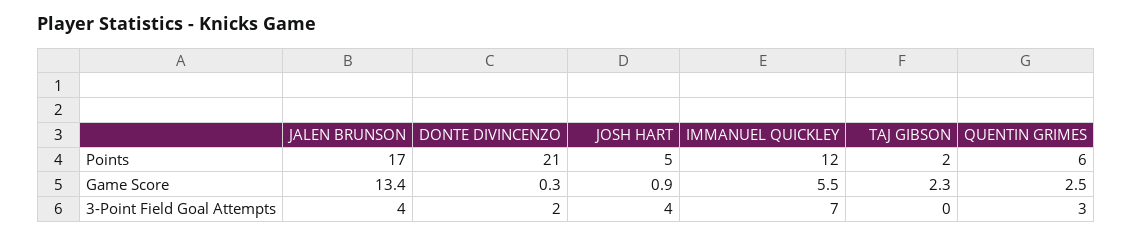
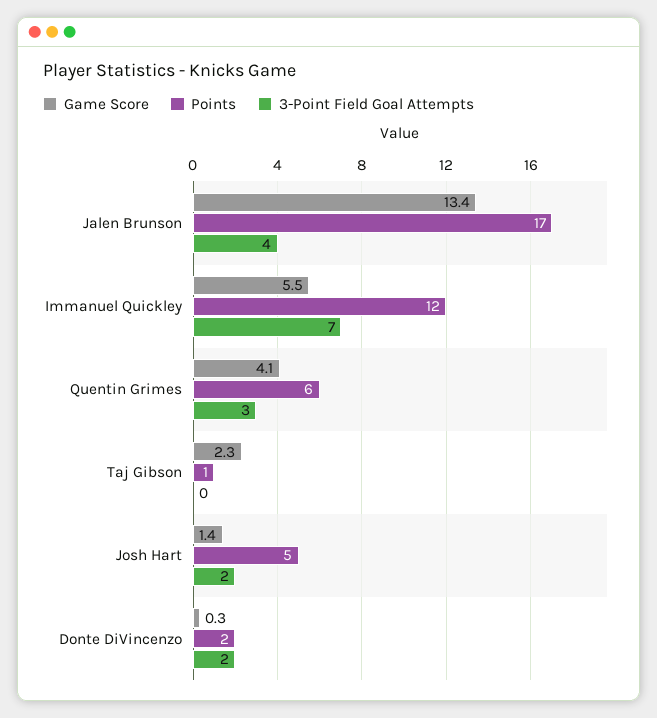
  {
    "Points": {
      "JALEN BRUNSON": 17,
-     "DONTE DIVINCENZO": 21,
+     "DONTE DIVINCENZO": 2,
      "JOSH HART": 5,
      "IMMANUEL QUICKLEY": 12,
-     "TAJ GIBSON": 2,
+     "TAJ GIBSON": 1,
      "QUENTIN GRIMES": 6
    },
    "Game Score": {
      "JALEN BRUNSON": 13.4,
      "DONTE DIVINCENZO": 0.3,
-     "JOSH HART": 0.9,
+     "JOSH HART": 1.4,
      "IMMANUEL QUICKLEY": 5.5,
      "TAJ GIBSON": 2.3,
-     "QUENTIN GRIMES": 2.5
+     "QUENTIN GRIMES": 4.1
    },
    "3-Point Field Goal Attempts": {
      "JALEN BRUNSON": 4,
      "DONTE DIVINCENZO": 2,
-     "JOSH HART": 4,
+     "JOSH HART": 2,
      "IMMANUEL QUICKLEY": 7,
      "TAJ GIBSON": 0,
      "QUENTIN GRIMES": 3
    }
  }

